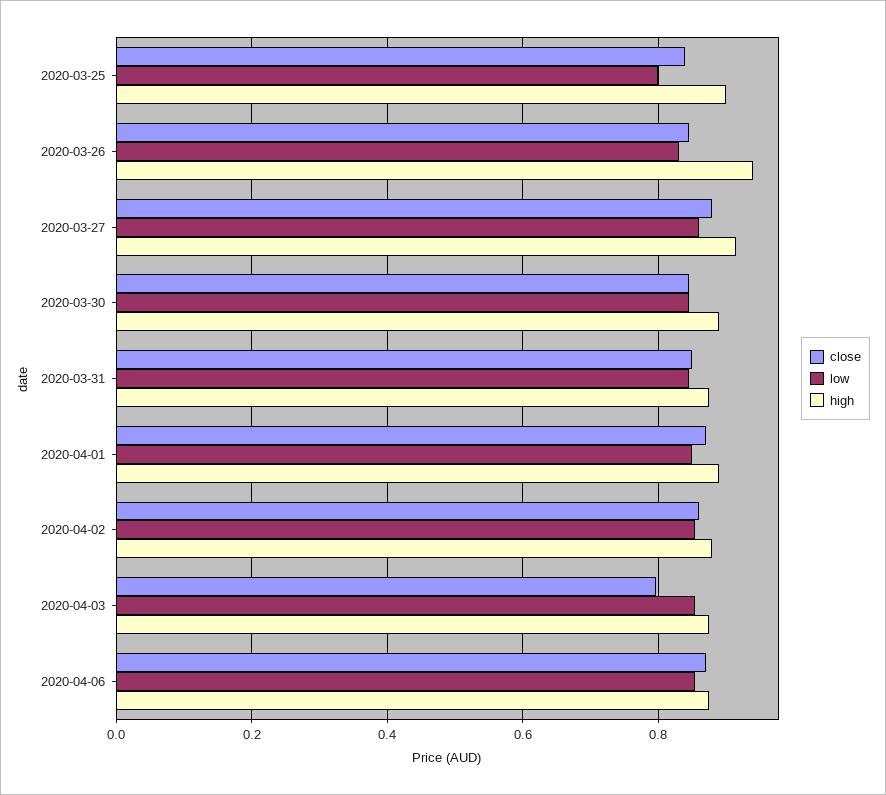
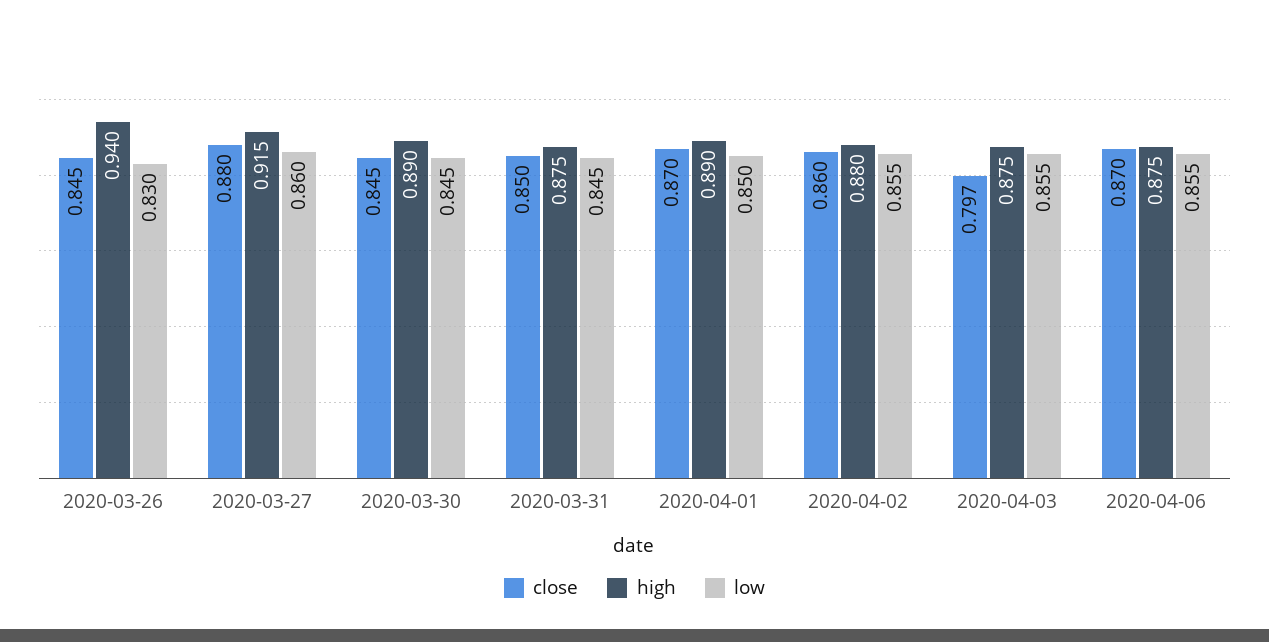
  {
    "close": {
-     "2020-03-25": 0.84,
      "2020-03-26": 0.845,
      "2020-03-27": 0.88,
      "2020-03-30": 0.845,
      "2020-03-31": 0.85,
      "2020-04-01": 0.87,
      "2020-04-02": 0.86,
      "2020-04-03": 0.797,
      "2020-04-06": 0.87
    },
    "low": {
-     "2020-03-25": 0.8,
      "2020-03-26": 0.83,
      "2020-03-27": 0.86,
      "2020-03-30": 0.845,
      "2020-03-31": 0.845,
      "2020-04-01": 0.85,
      "2020-04-02": 0.855,
      "2020-04-03": 0.855,
      "2020-04-06": 0.855
    },
    "high": {
-     "2020-03-25": 0.9,
      "2020-03-26": 0.94,
      "2020-03-27": 0.915,
      "2020-03-30": 0.89,
      "2020-03-31": 0.875,
      "2020-04-01": 0.89,
      "2020-04-02": 0.88,
      "2020-04-03": 0.875,
      "2020-04-06": 0.875
    }
  }

